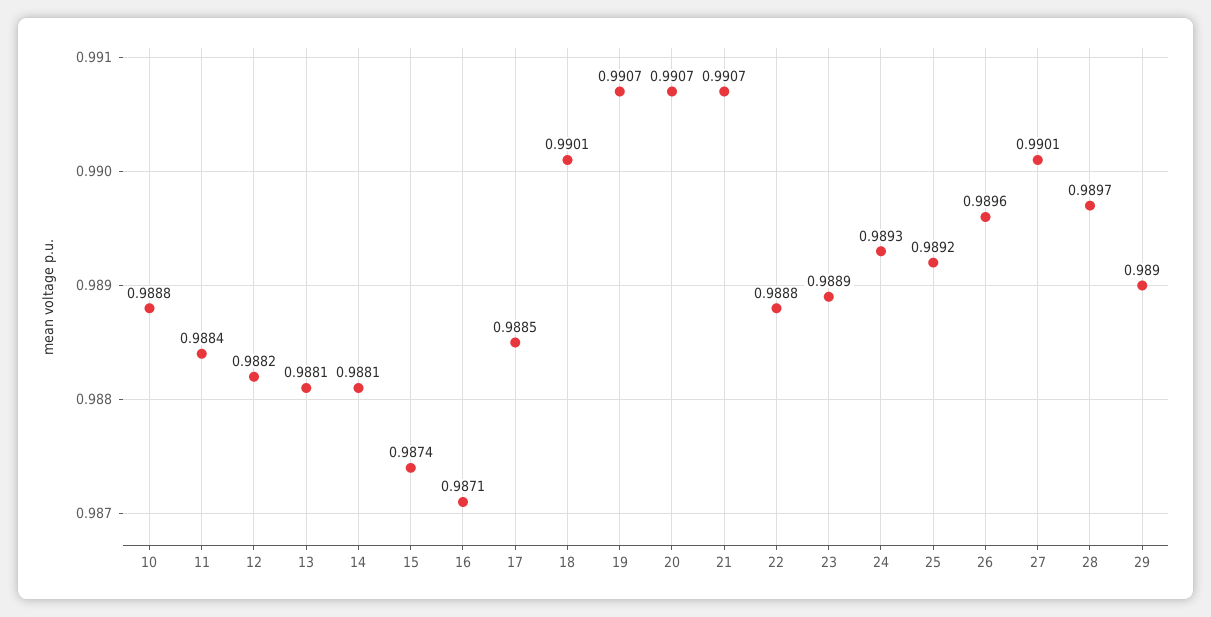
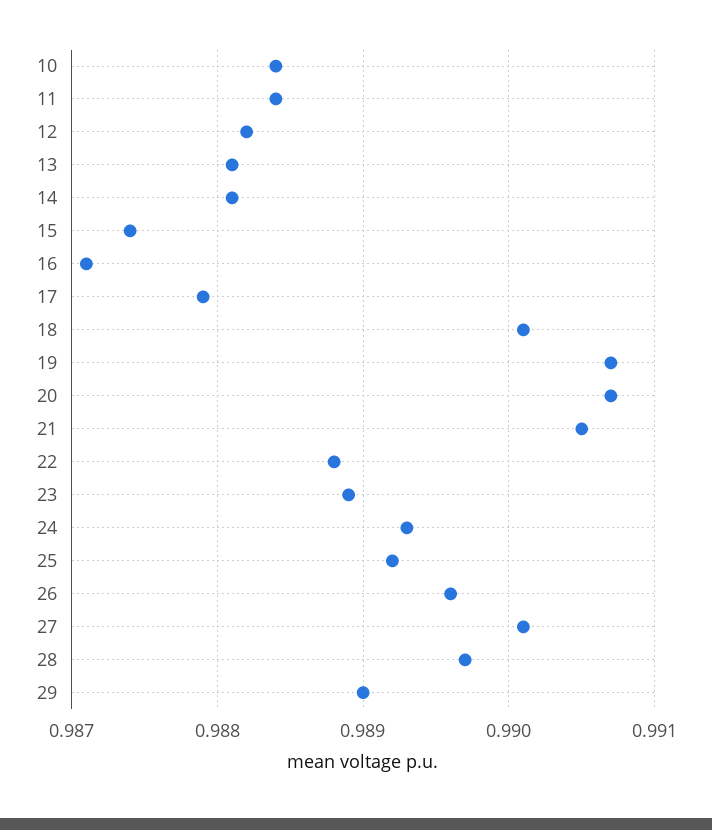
  {
-   "10": 0.9888,
+   "10": 0.9884,
    "11": 0.9884,
    "12": 0.9882,
    "13": 0.9881,
    "14": 0.9881,
    "15": 0.9874,
    "16": 0.9871,
-   "17": 0.9885,
+   "17": 0.9879,
    "18": 0.9901,
    "19": 0.9907,
    "20": 0.9907,
-   "21": 0.9907,
+   "21": 0.9905,
    "22": 0.9888,
    "23": 0.9889,
    "24": 0.9893,
    "25": 0.9892,
    "26": 0.9896,
    "27": 0.9901,
    "28": 0.9897,
    "29": 0.989
  }

